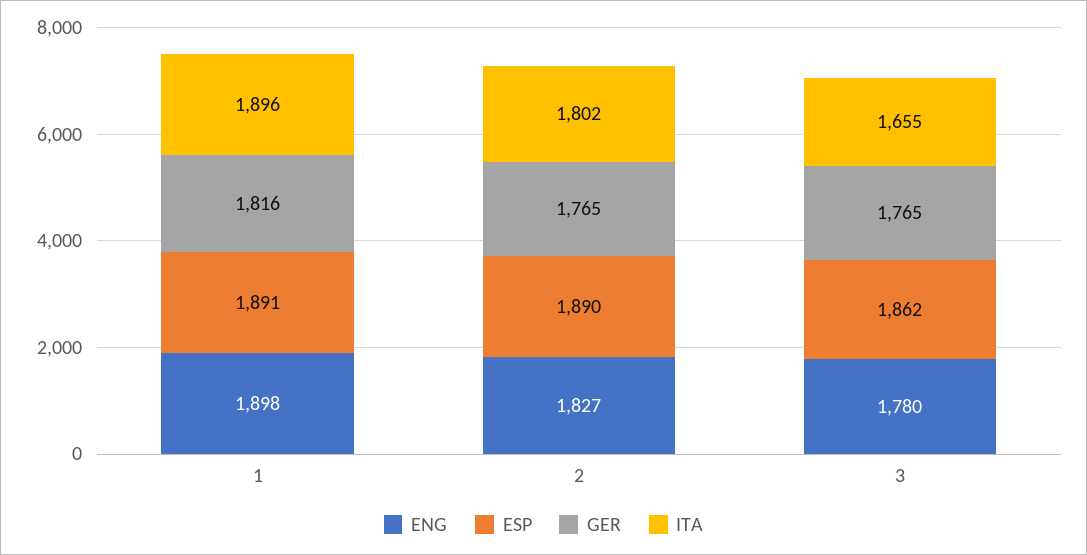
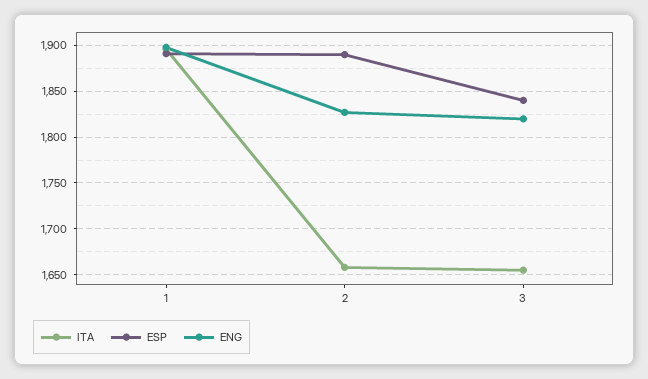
  {
    "ENG": {
      "1": 1898,
      "2": 1827,
-     "3": 1780
+     "3": 1820
    },
    "ESP": {
      "1": 1891,
      "2": 1890,
-     "3": 1862
+     "3": 1840
    },
-   "GER": {
-     "1": 1816,
-     "2": 1765,
-     "3": 1765
-   },
    "ITA": {
      "1": 1896,
-     "2": 1802,
+     "2": 1660,
      "3": 1655
    }
  }

